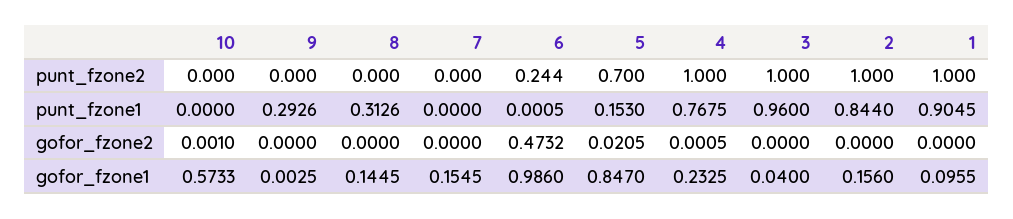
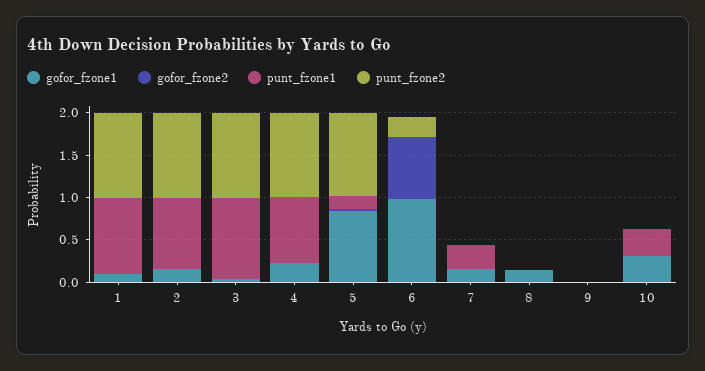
  {
    "punt_fzone2": {
      "10": 0,
      "9": 0,
      "8": 0,
      "7": 0,
      "6": 0.244,
-     "5": 0.7,
+     "5": 1,
      "4": 1,
      "3": 1,
      "2": 1,
      "1": 1
    },
    "punt_fzone1": {
-     "10": 0,
+     "10": 0.3,
-     "9": 0.2926,
+     "9": 0,
-     "8": 0.3126,
+     "8": 0,
-     "7": 0,
+     "7": 0.3,
      "6": 0.0005,
      "5": 0.153,
      "4": 0.7675,
      "3": 0.96,
      "2": 0.844,
      "1": 0.9045
    },
    "gofor_fzone2": {
      "10": 0.001,
      "9": 0,
      "8": 0,
      "7": 0,
-     "6": 0.4732,
+     "6": 0.7,
      "5": 0.0205,
      "4": 0.0005,
      "3": 0,
      "2": 0,
      "1": 0
    },
    "gofor_fzone1": {
-     "10": 0.5733,
+     "10": 0.3,
      "9": 0.0025,
      "8": 0.1445,
      "7": 0.1545,
      "6": 0.986,
      "5": 0.847,
      "4": 0.2325,
      "3": 0.04,
      "2": 0.156,
      "1": 0.0955
    }
  }

